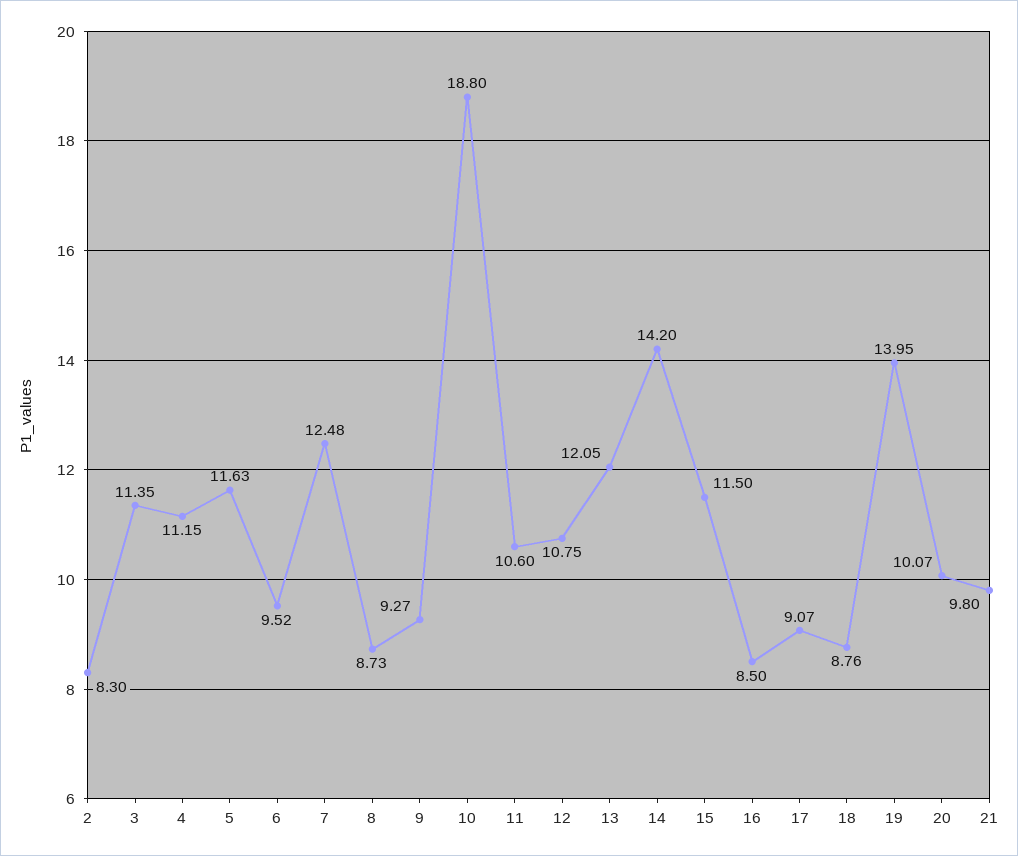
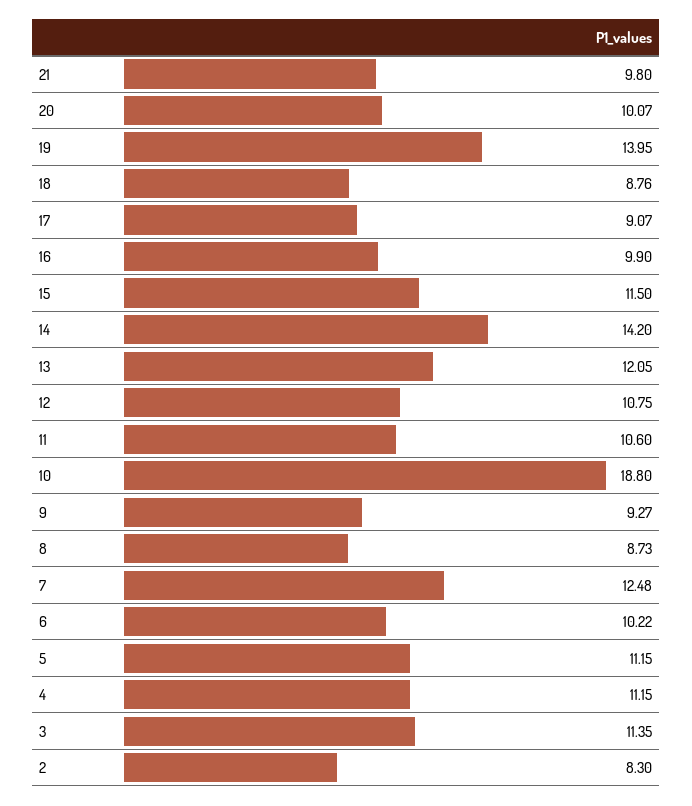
  {
    "2": 8.3,
    "3": 11.35,
    "4": 11.15,
-   "5": 11.63,
+   "5": 11.15,
-   "6": 9.52,
+   "6": 10.22,
    "7": 12.48,
    "8": 8.73,
    "9": 9.27,
    "10": 18.8,
    "11": 10.6,
    "12": 10.75,
    "13": 12.05,
    "14": 14.2,
    "15": 11.5,
-   "16": 8.5,
+   "16": 9.9,
    "17": 9.07,
    "18": 8.76,
    "19": 13.95,
    "20": 10.07,
    "21": 9.8
  }

